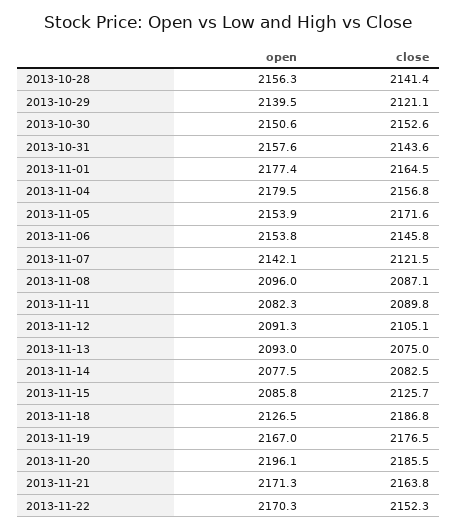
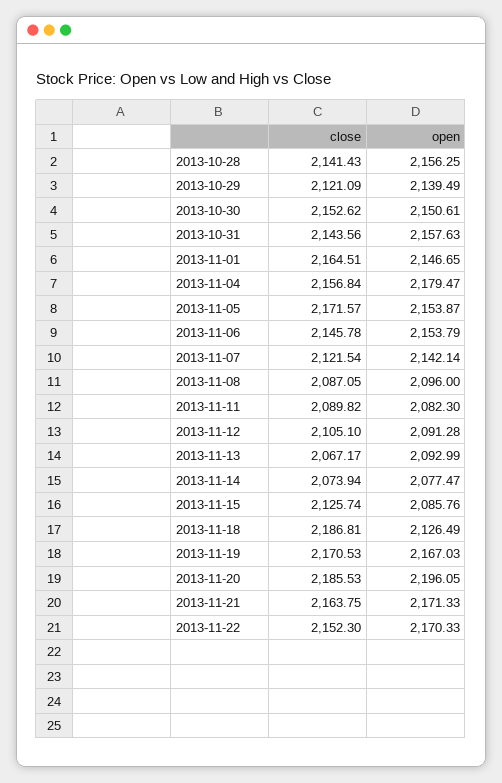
  {
    "open": {
      "2013-10-28": 2156.25,
      "2013-10-29": 2139.49,
      "2013-10-30": 2150.61,
      "2013-10-31": 2157.63,
-     "2013-11-01": 2177.4,
+     "2013-11-01": 2146.65,
      "2013-11-04": 2179.47,
      "2013-11-05": 2153.87,
      "2013-11-06": 2153.79,
      "2013-11-07": 2142.14,
      "2013-11-08": 2096,
      "2013-11-11": 2082.3,
      "2013-11-12": 2091.28,
      "2013-11-13": 2092.99,
      "2013-11-14": 2077.47,
      "2013-11-15": 2085.76,
      "2013-11-18": 2126.49,
      "2013-11-19": 2167.03,
      "2013-11-20": 2196.05,
      "2013-11-21": 2171.33,
      "2013-11-22": 2170.33
    },
    "close": {
      "2013-10-28": 2141.43,
      "2013-10-29": 2121.09,
      "2013-10-30": 2152.62,
      "2013-10-31": 2143.56,
      "2013-11-01": 2164.51,
      "2013-11-04": 2156.84,
      "2013-11-05": 2171.57,
      "2013-11-06": 2145.78,
      "2013-11-07": 2121.54,
      "2013-11-08": 2087.05,
      "2013-11-11": 2089.82,
      "2013-11-12": 2105.1,
-     "2013-11-13": 2075,
+     "2013-11-13": 2067.17,
-     "2013-11-14": 2082.5,
+     "2013-11-14": 2073.94,
      "2013-11-15": 2125.74,
      "2013-11-18": 2186.81,
-     "2013-11-19": 2176.5,
+     "2013-11-19": 2170.53,
      "2013-11-20": 2185.53,
      "2013-11-21": 2163.75,
      "2013-11-22": 2152.3
    }
  }

